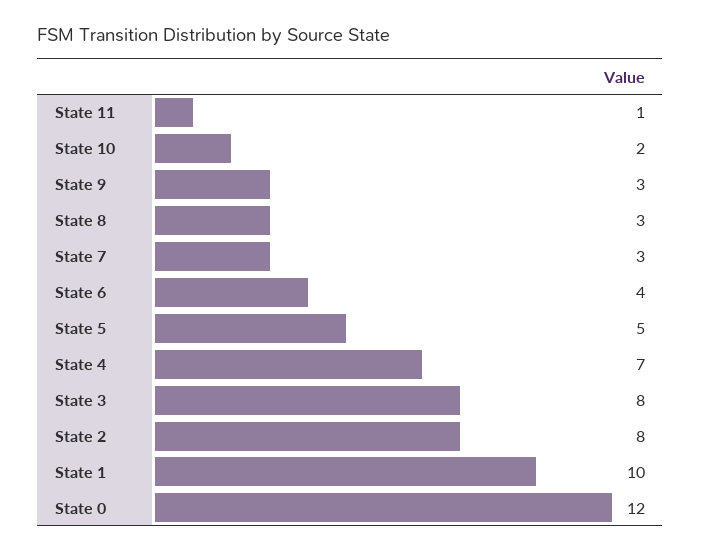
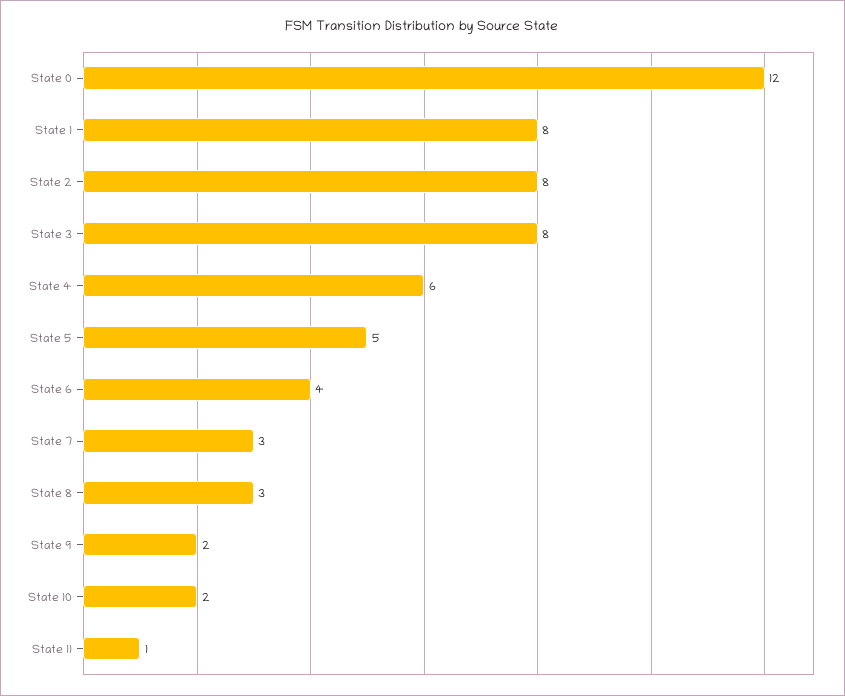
  {
    "State 11": 1,
    "State 10": 2,
-   "State 9": 3,
+   "State 9": 2,
    "State 8": 3,
    "State 7": 3,
    "State 6": 4,
    "State 5": 5,
-   "State 4": 7,
+   "State 4": 6,
    "State 3": 8,
    "State 2": 8,
-   "State 1": 10,
+   "State 1": 8,
    "State 0": 12
  }

